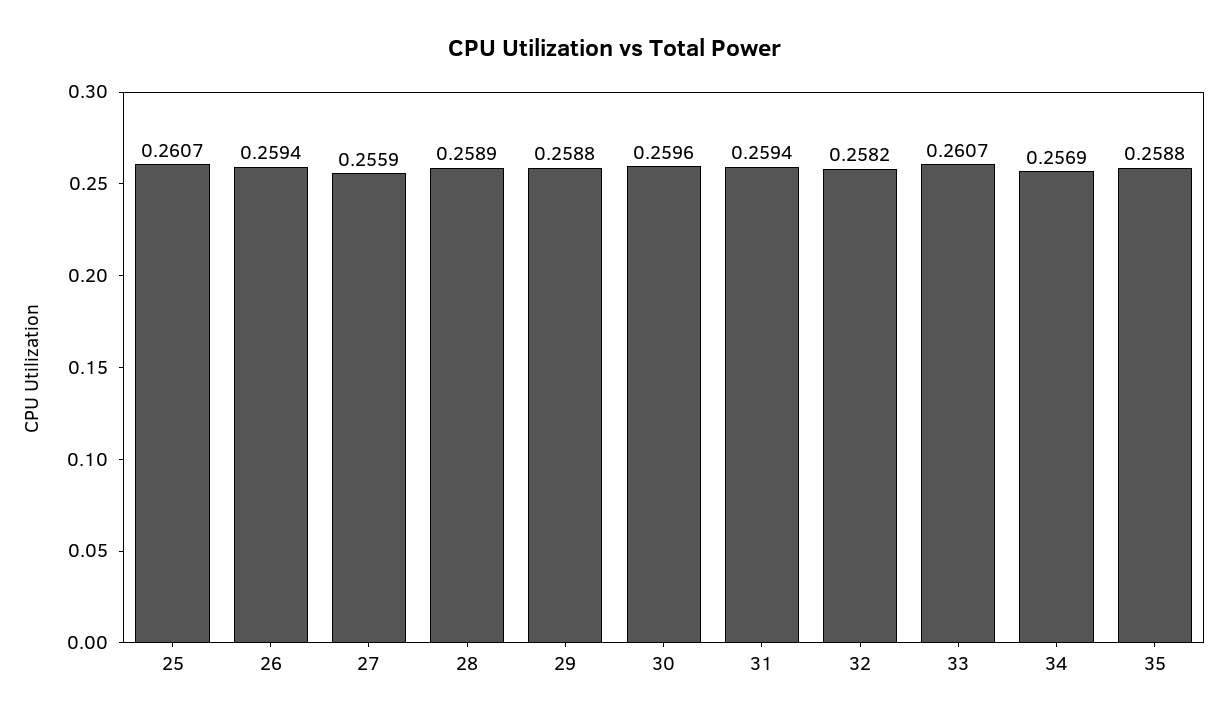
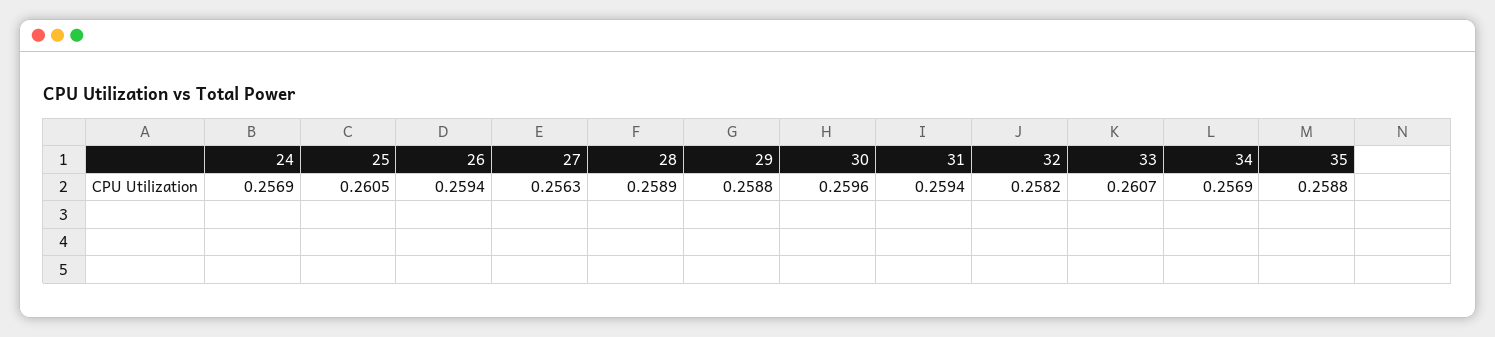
  {
-   "25": 0.2607,
+   "25": 0.2605,
    "26": 0.2594,
-   "27": 0.2559,
+   "27": 0.2563,
    "28": 0.2589,
    "29": 0.2588,
    "30": 0.2596,
    "31": 0.2594,
    "32": 0.2582,
    "33": 0.2607,
    "34": 0.2569,
-   "35": 0.2588
+   "35": 0.2588,
+   "24": 0.2569
  }

